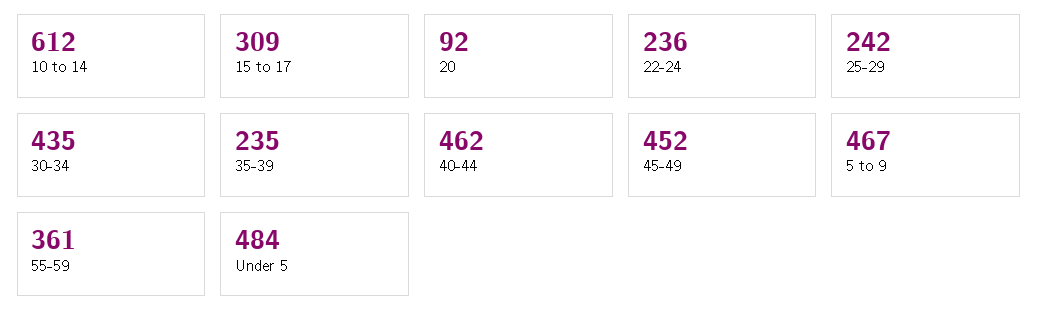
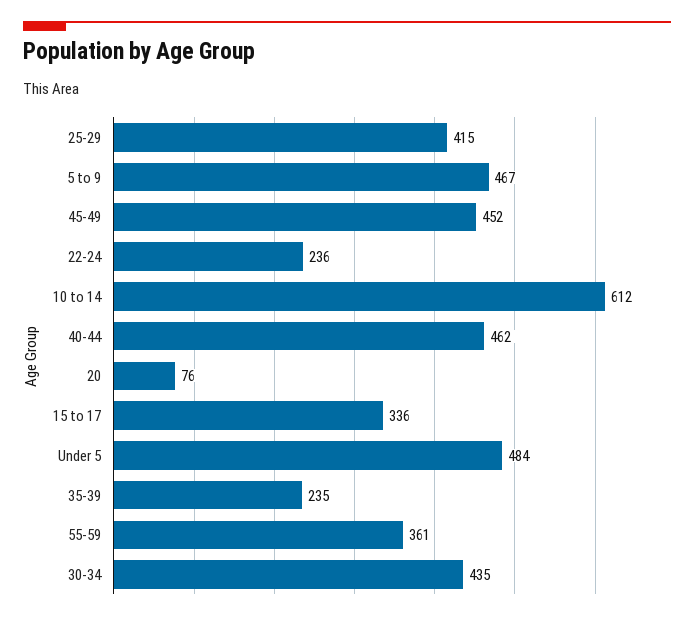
  {
    "10 to 14": 612,
-   "15 to 17": 309,
+   "15 to 17": 336,
-   "20": 92,
+   "20": 76,
    "22-24": 236,
-   "25-29": 242,
+   "25-29": 415,
    "30-34": 435,
    "35-39": 235,
    "40-44": 462,
    "45-49": 452,
    "5 to 9": 467,
    "55-59": 361,
    "Under 5": 484
  }

